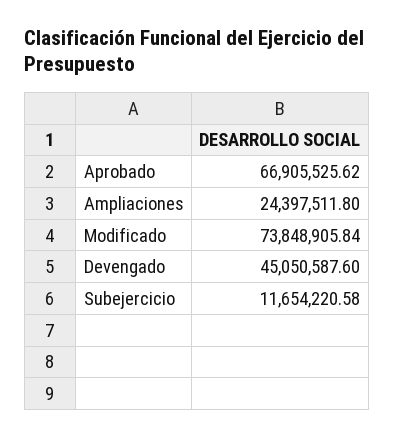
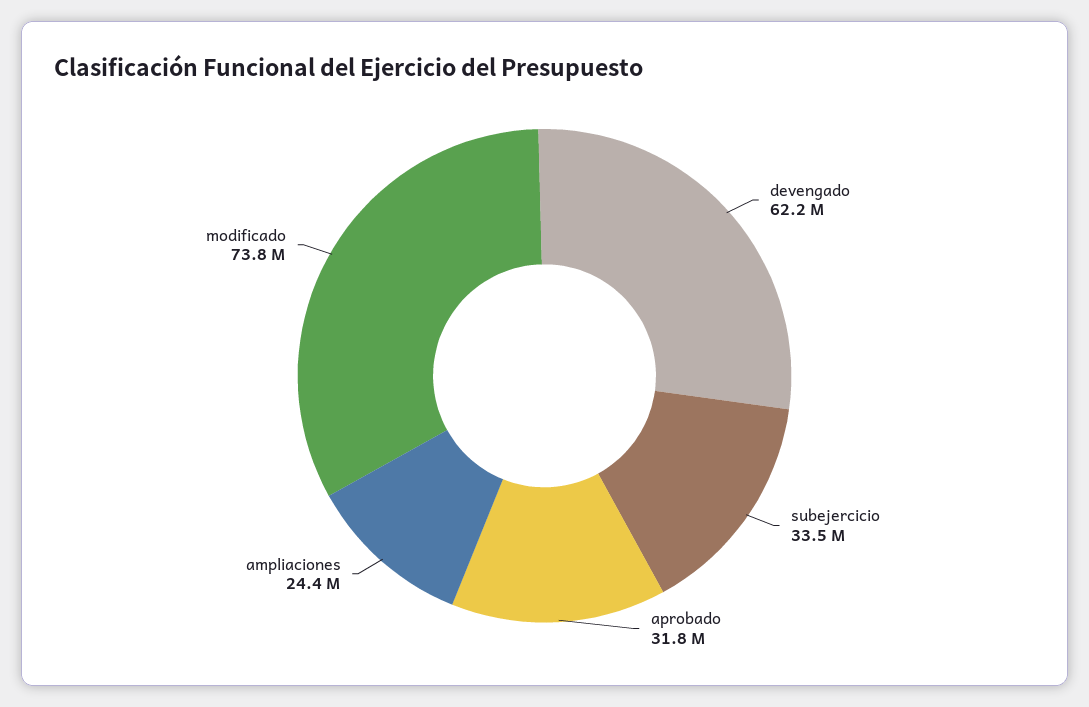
  {
-   "Aprobado": 66905525.62,
+   "Aprobado": 31800000,
    "Ampliaciones": 24397511.8,
    "Modificado": 73848905.84,
-   "Devengado": 45050587.6,
+   "Devengado": 62200000,
-   "Subejercicio": 11654220.58
+   "Subejercicio": 33500000
  }

